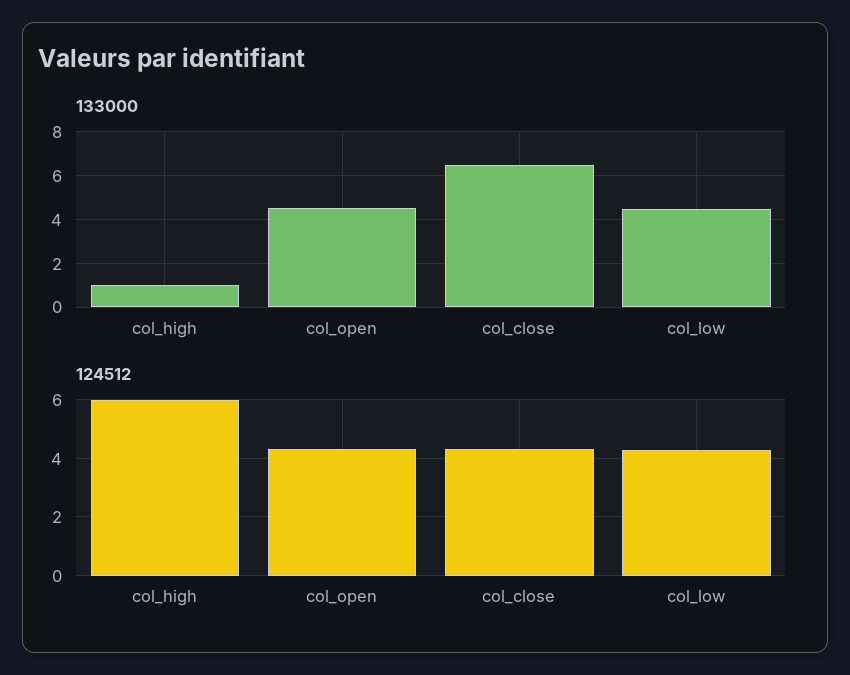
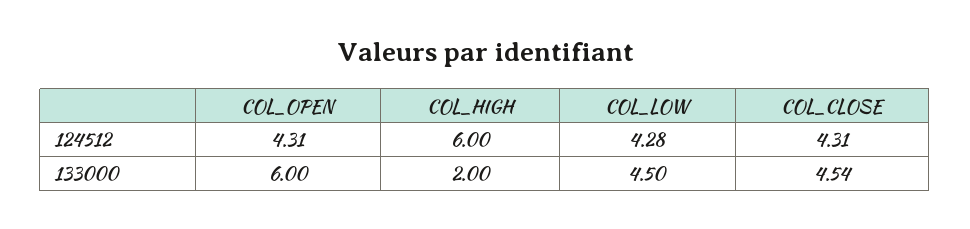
  {
    "133000": {
-     "col_high": 1,
+     "col_high": 2,
-     "col_open": 4.5,
+     "col_open": 6,
-     "col_close": 6.5,
+     "col_close": 4.54,
      "col_low": 4.5
    },
    "124512": {
      "col_high": 6,
      "col_open": 4.31,
      "col_close": 4.31,
      "col_low": 4.28
    }
  }

